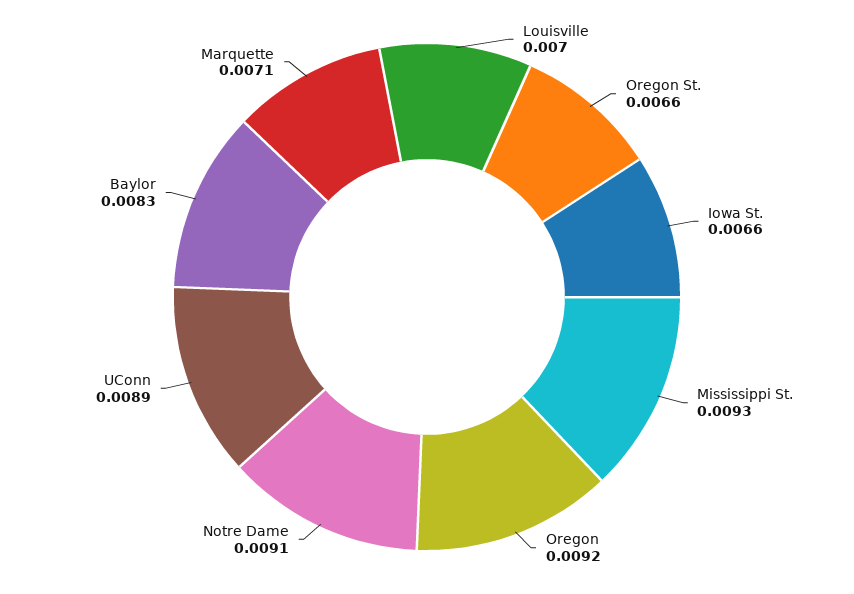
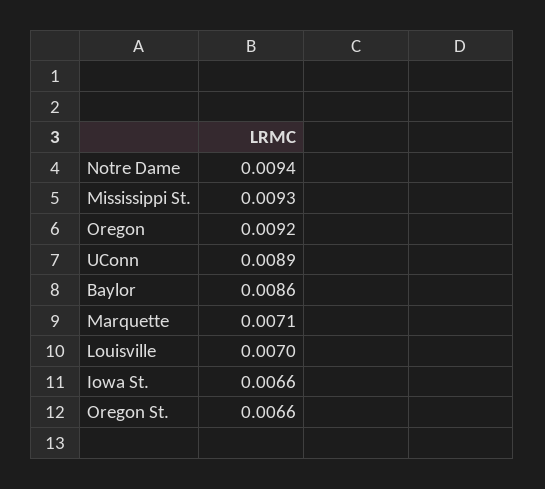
  {
    "Louisville": 0.007,
    "Oregon St.": 0.0066,
    "Iowa St.": 0.0066,
    "Mississippi St.": 0.0093,
    "Oregon": 0.0092,
-   "Notre Dame": 0.0091,
+   "Notre Dame": 0.0094,
    "UConn": 0.0089,
-   "Baylor": 0.0083,
+   "Baylor": 0.0086,
    "Marquette": 0.0071
  }

